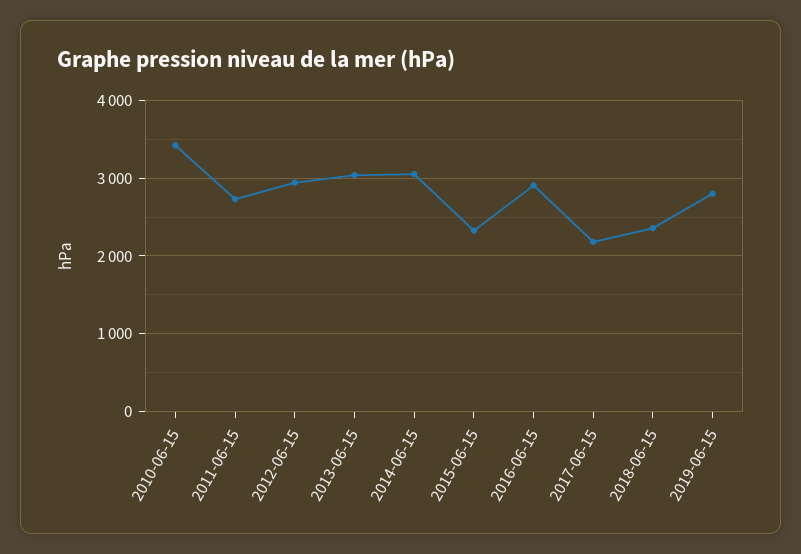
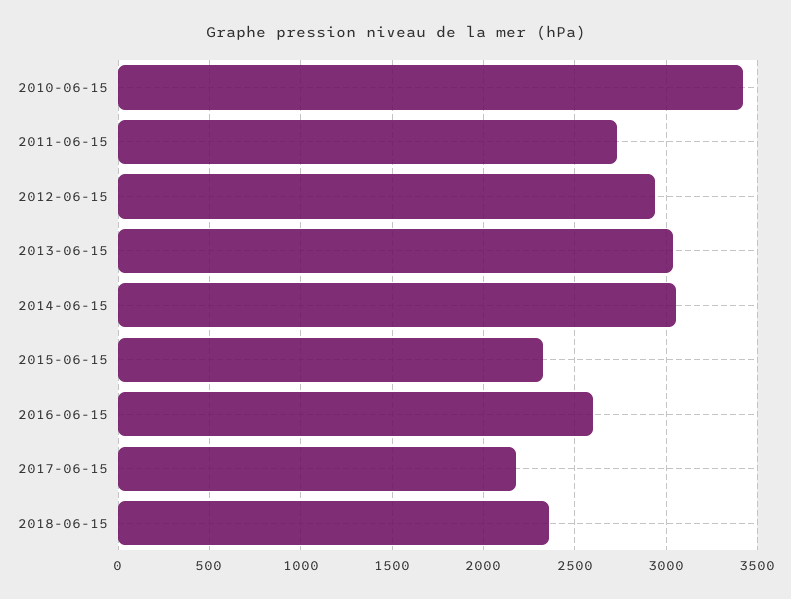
  {
    "2010-06-15": 3400,
    "2011-06-15": 2750,
    "2012-06-15": 2950,
    "2013-06-15": 3050,
    "2014-06-15": 3050,
    "2015-06-15": 2350,
-   "2016-06-15": 2900,
+   "2016-06-15": 2600,
    "2017-06-15": 2200,
-   "2018-06-15": 2350,
+   "2018-06-15": 2350
-   "2019-06-15": 2800
  }

